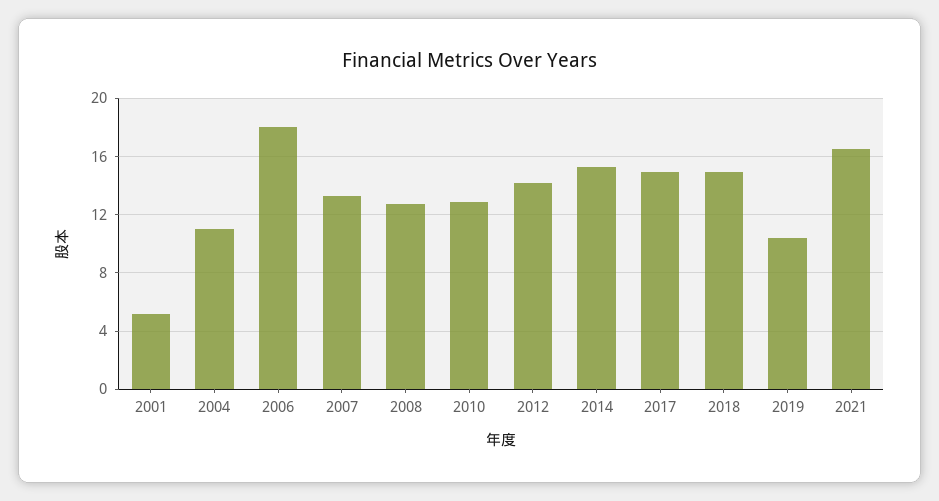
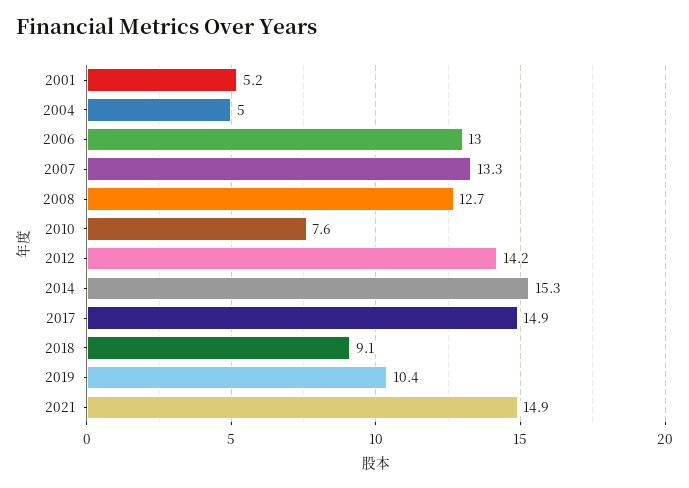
  {
    "2001": 5.2,
-   "2004": 11,
+   "2004": 5,
-   "2006": 18,
+   "2006": 13,
    "2007": 13.3,
    "2008": 12.7,
-   "2010": 13,
+   "2010": 7.6,
    "2012": 14.2,
    "2014": 15.3,
    "2017": 14.9,
-   "2018": 15,
+   "2018": 9.1,
    "2019": 10.4,
-   "2021": 16.5
+   "2021": 14.9
  }

